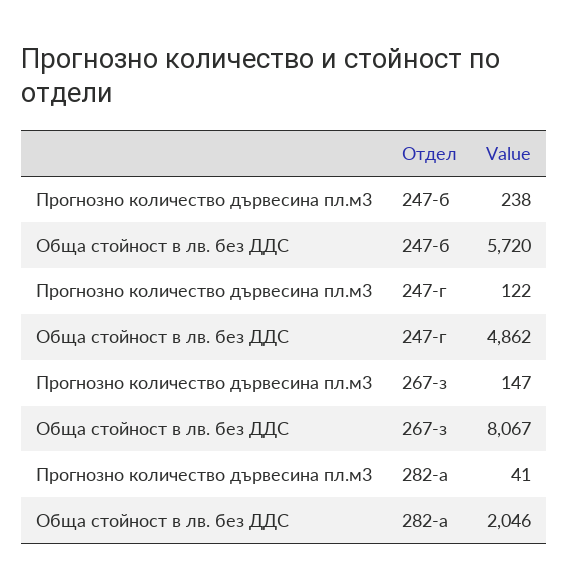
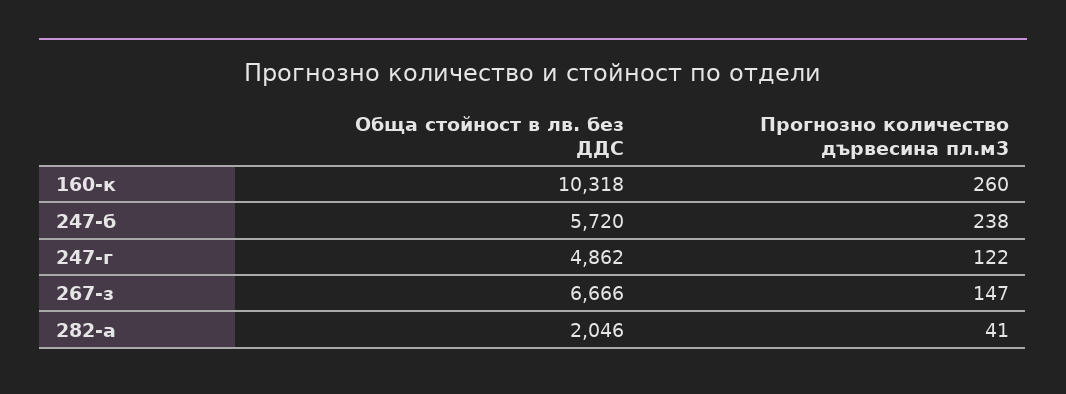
  {
    "Прогнозно количество дървесина пл.м3": {
      "247-б": 238,
      "247-г": 122,
      "267-з": 147,
-     "282-а": 41
+     "282-а": 41,
+     "160-к": 260
    },
    "Обща стойност в лв. без ДДС": {
      "247-б": 5720,
      "247-г": 4862,
-     "267-з": 8067,
+     "267-з": 6666,
-     "282-а": 2046
+     "282-а": 2046,
+     "160-к": 10318
    }
  }

